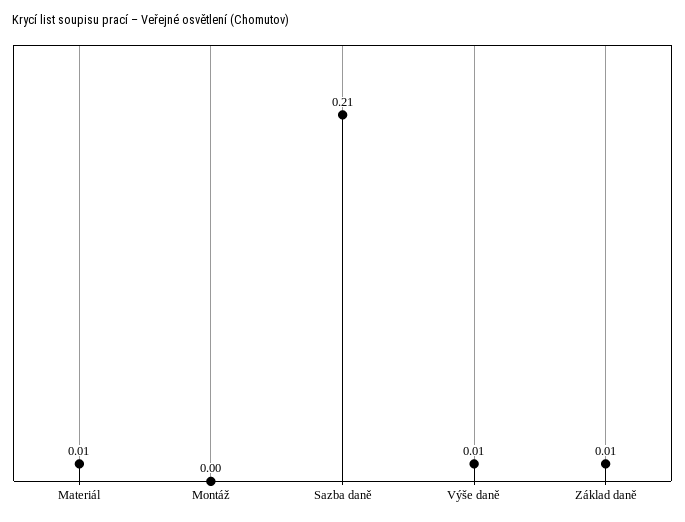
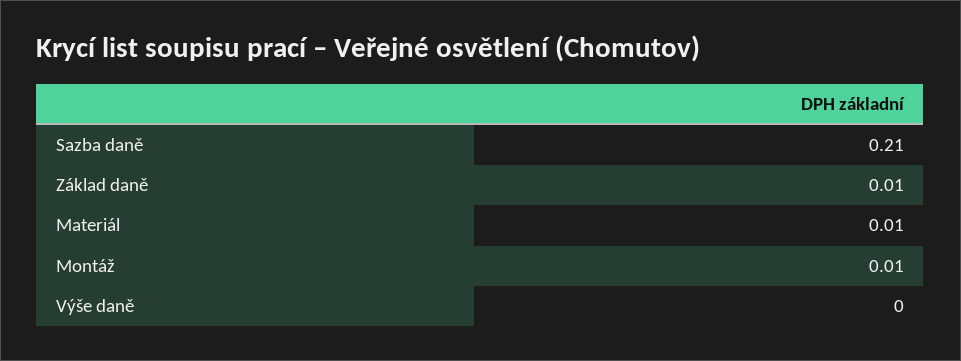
  {
    "Materiál": 0.01,
-   "Montáž": 0,
+   "Montáž": 0.01,
    "Sazba daně": 0.21,
-   "Výše daně": 0.01,
+   "Výše daně": 0,
    "Základ daně": 0.01
  }

